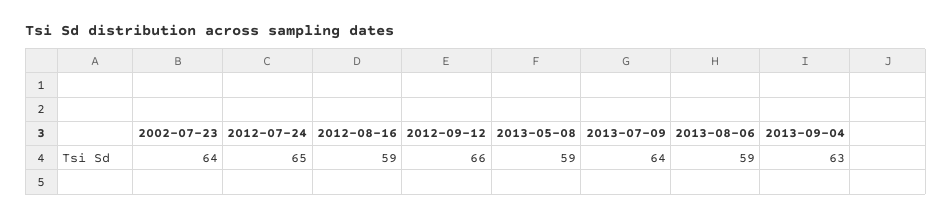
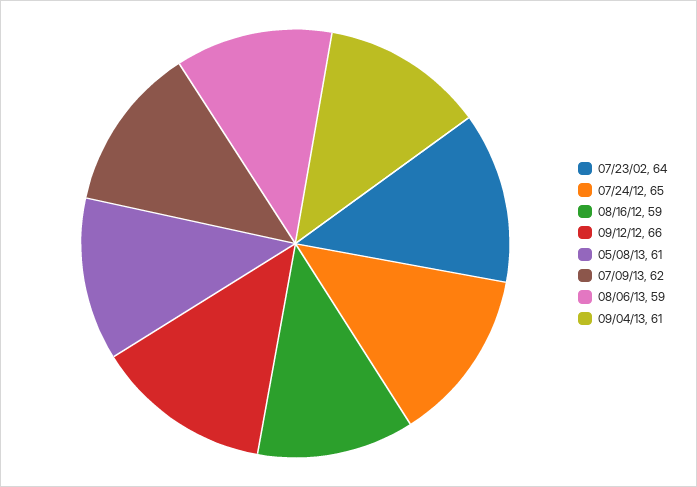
  {
    "2002-07-23": 64,
    "2012-07-24": 65,
    "2012-08-16": 59,
    "2012-09-12": 66,
-   "2013-05-08": 59,
+   "2013-05-08": 61,
-   "2013-07-09": 64,
+   "2013-07-09": 62,
    "2013-08-06": 59,
-   "2013-09-04": 63
+   "2013-09-04": 61
  }

